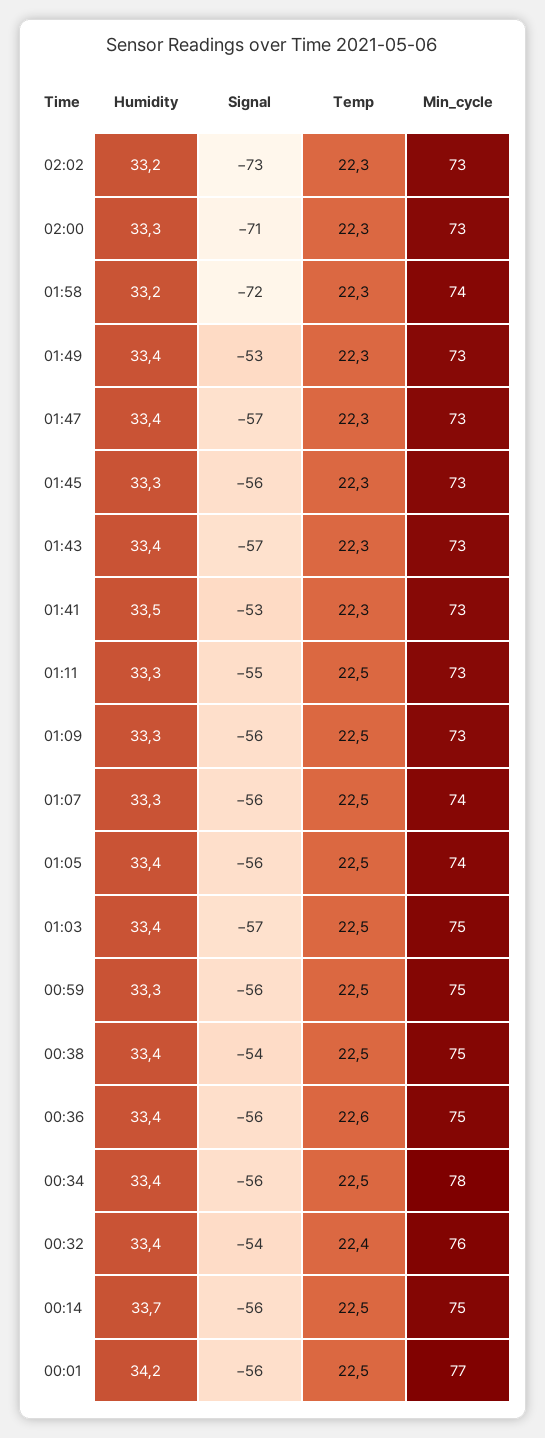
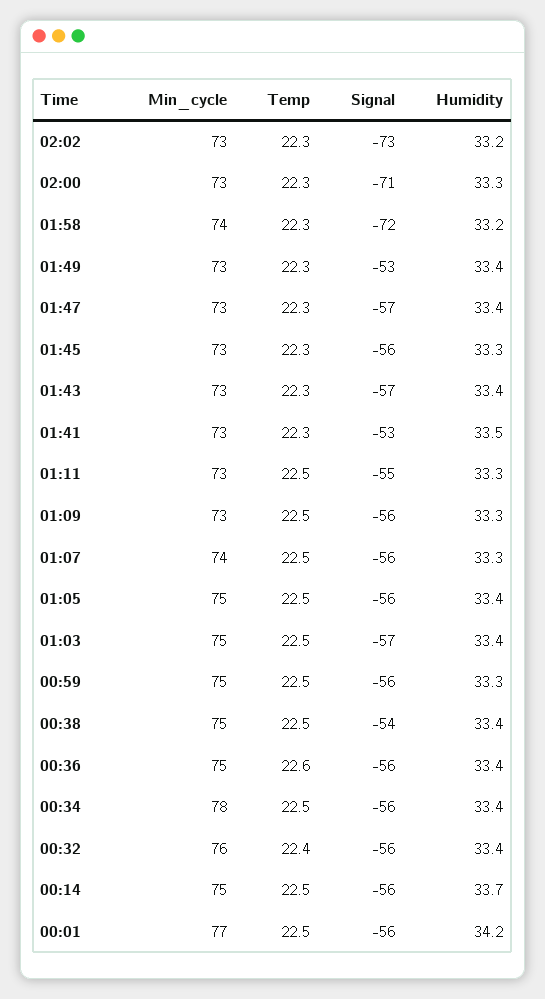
  {
    "Humidity": {
      "02:02": 33.2,
      "02:00": 33.3,
      "01:58": 33.2,
      "01:49": 33.4,
      "01:47": 33.4,
      "01:45": 33.3,
      "01:43": 33.4,
      "01:41": 33.5,
      "01:11": 33.3,
      "01:09": 33.3,
      "01:07": 33.3,
      "01:05": 33.4,
      "01:03": 33.4,
      "00:59": 33.3,
      "00:38": 33.4,
      "00:36": 33.4,
      "00:34": 33.4,
      "00:32": 33.4,
      "00:14": 33.7,
      "00:01": 34.2
    },
    "Signal": {
      "02:02": -73,
      "02:00": -71,
      "01:58": -72,
      "01:49": -53,
      "01:47": -57,
      "01:45": -56,
      "01:43": -57,
      "01:41": -53,
      "01:11": -55,
      "01:09": -56,
      "01:07": -56,
      "01:05": -56,
      "01:03": -57,
      "00:59": -56,
      "00:38": -54,
      "00:36": -56,
      "00:34": -56,
-     "00:32": -54,
+     "00:32": -56,
      "00:14": -56,
      "00:01": -56
    },
    "Temp": {
      "02:02": 22.3,
      "02:00": 22.3,
      "01:58": 22.3,
      "01:49": 22.3,
      "01:47": 22.3,
      "01:45": 22.3,
      "01:43": 22.3,
      "01:41": 22.3,
      "01:11": 22.5,
      "01:09": 22.5,
      "01:07": 22.5,
      "01:05": 22.5,
      "01:03": 22.5,
      "00:59": 22.5,
      "00:38": 22.5,
      "00:36": 22.6,
      "00:34": 22.5,
      "00:32": 22.4,
      "00:14": 22.5,
      "00:01": 22.5
    },
    "Min_cycle": {
      "02:02": 73,
      "02:00": 73,
      "01:58": 74,
      "01:49": 73,
      "01:47": 73,
      "01:45": 73,
      "01:43": 73,
      "01:41": 73,
      "01:11": 73,
      "01:09": 73,
      "01:07": 74,
-     "01:05": 74,
+     "01:05": 75,
      "01:03": 75,
      "00:59": 75,
      "00:38": 75,
      "00:36": 75,
      "00:34": 78,
      "00:32": 76,
      "00:14": 75,
      "00:01": 77
    }
  }

